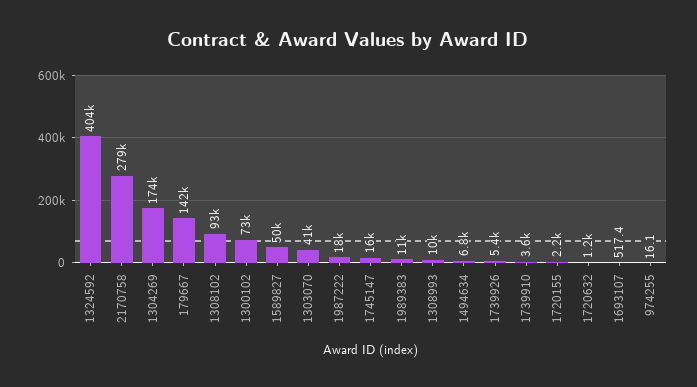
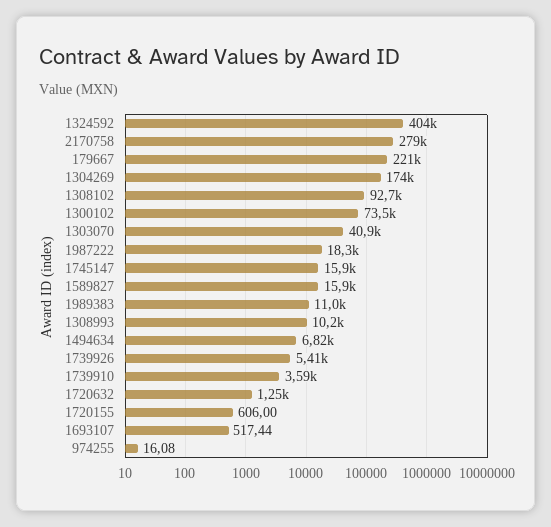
  {
    "1324592": 404000,
    "2170758": 279000,
    "1304269": 174000,
-   "179667": 142000,
+   "179667": 221000,
    "1308102": 92700,
    "1300102": 73500,
-   "1589827": 50000,
+   "1589827": 15900,
    "1303070": 40900,
    "1987222": 18300,
    "1745147": 15900,
    "1989383": 11000,
    "1308993": 10200,
    "1494634": 6820,
    "1739926": 5410,
    "1739910": 3590,
-   "1720155": 2200,
+   "1720155": 606,
    "1720632": 1250,
    "1693107": 517.44,
    "974255": 16.08
  }

